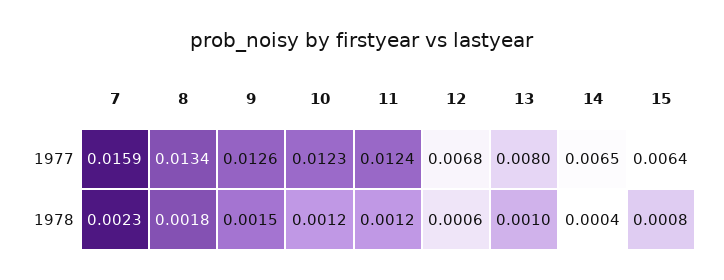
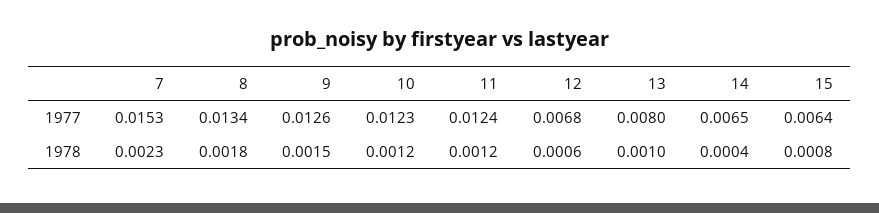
  {
    "7": {
-     "1977": 0.0159,
+     "1977": 0.0153,
      "1978": 0.0023
    },
    "8": {
      "1977": 0.0134,
      "1978": 0.0018
    },
    "9": {
      "1977": 0.0126,
      "1978": 0.0015
    },
    "10": {
      "1977": 0.0123,
      "1978": 0.0012
    },
    "11": {
      "1977": 0.0124,
      "1978": 0.0012
    },
    "12": {
      "1977": 0.0068,
      "1978": 0.0006
    },
    "13": {
      "1977": 0.008,
      "1978": 0.001
    },
    "14": {
      "1977": 0.0065,
      "1978": 0.0004
    },
    "15": {
      "1977": 0.0064,
      "1978": 0.0008
    }
  }

